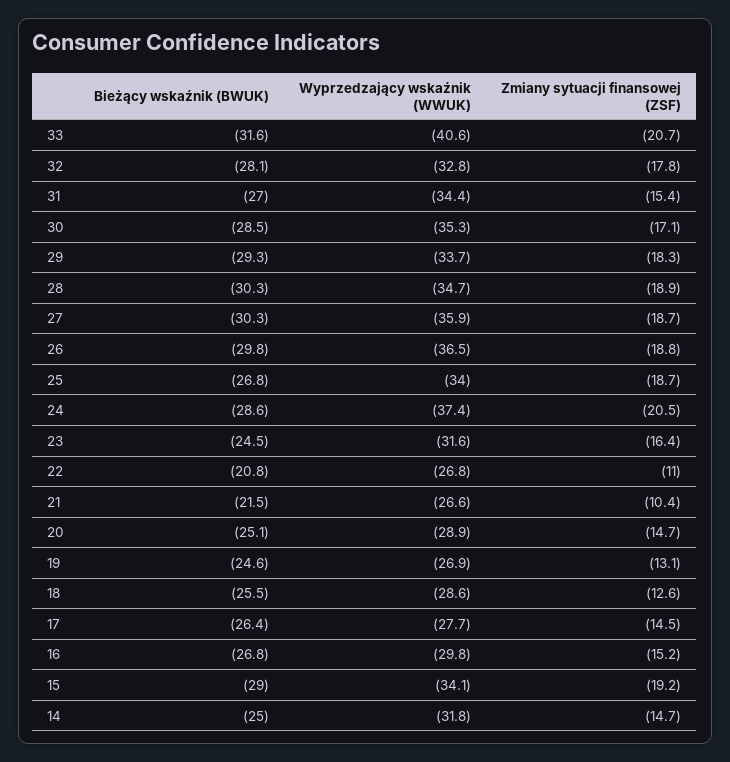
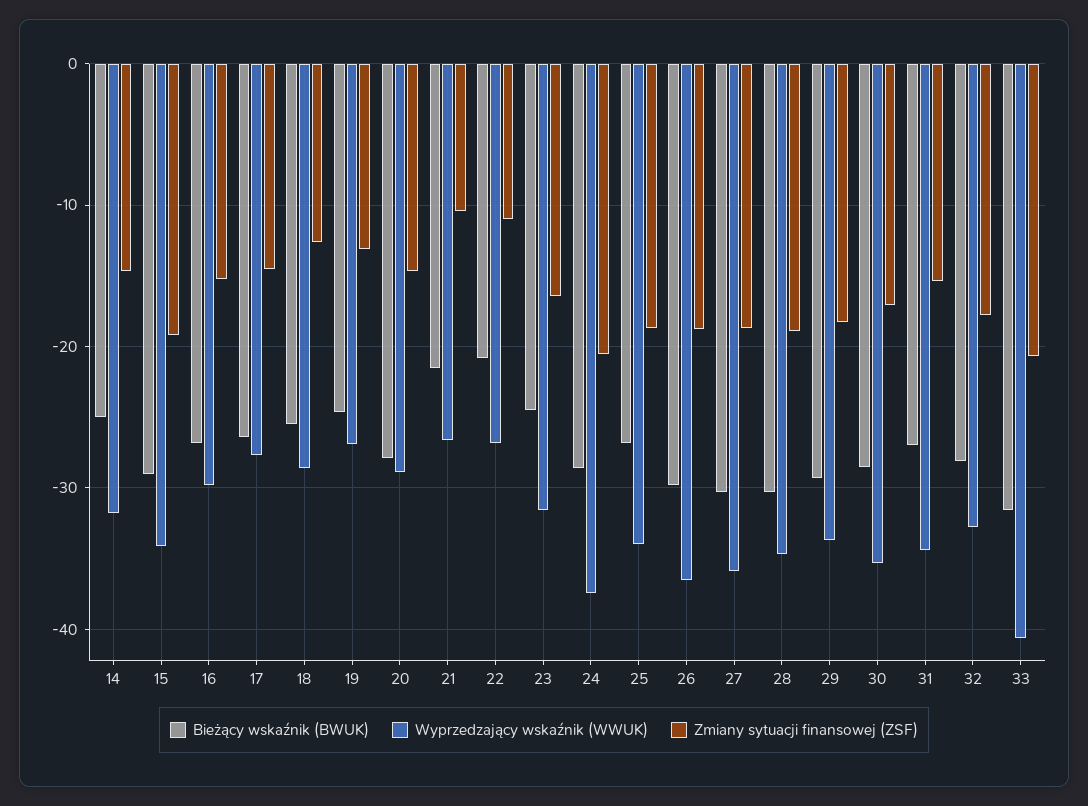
  {
    "Bieżący wskaźnik (BWUK)": {
      "33": -31.6,
      "32": -28.1,
      "31": -27,
      "30": -28.5,
      "29": -29.3,
      "28": -30.3,
      "27": -30.3,
      "26": -29.8,
      "25": -26.8,
      "24": -28.6,
      "23": -24.5,
      "22": -20.8,
      "21": -21.5,
-     "20": -25.1,
+     "20": -28,
      "19": -24.6,
      "18": -25.5,
      "17": -26.4,
      "16": -26.8,
      "15": -29,
      "14": -25
    },
    "Wyprzedzający wskaźnik (WWUK)": {
      "33": -40.6,
      "32": -32.8,
      "31": -34.4,
      "30": -35.3,
      "29": -33.7,
      "28": -34.7,
      "27": -35.9,
      "26": -36.5,
      "25": -34,
      "24": -37.4,
      "23": -31.6,
      "22": -26.8,
      "21": -26.6,
      "20": -28.9,
      "19": -26.9,
      "18": -28.6,
      "17": -27.7,
      "16": -29.8,
      "15": -34.1,
      "14": -31.8
    },
    "Zmiany sytuacji finansowej (ZSF)": {
      "33": -20.7,
      "32": -17.8,
      "31": -15.4,
      "30": -17.1,
      "29": -18.3,
      "28": -18.9,
      "27": -18.7,
      "26": -18.8,
      "25": -18.7,
      "24": -20.5,
      "23": -16.4,
      "22": -11,
      "21": -10.4,
      "20": -14.7,
      "19": -13.1,
      "18": -12.6,
      "17": -14.5,
      "16": -15.2,
      "15": -19.2,
      "14": -14.7
    }
  }

